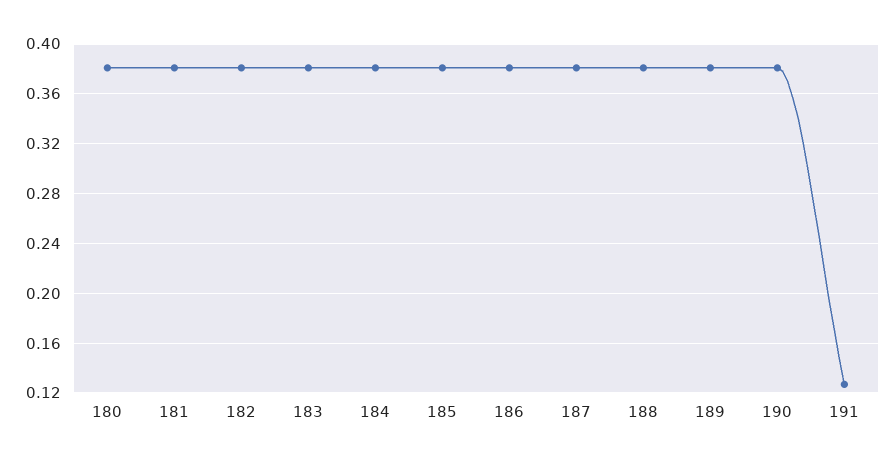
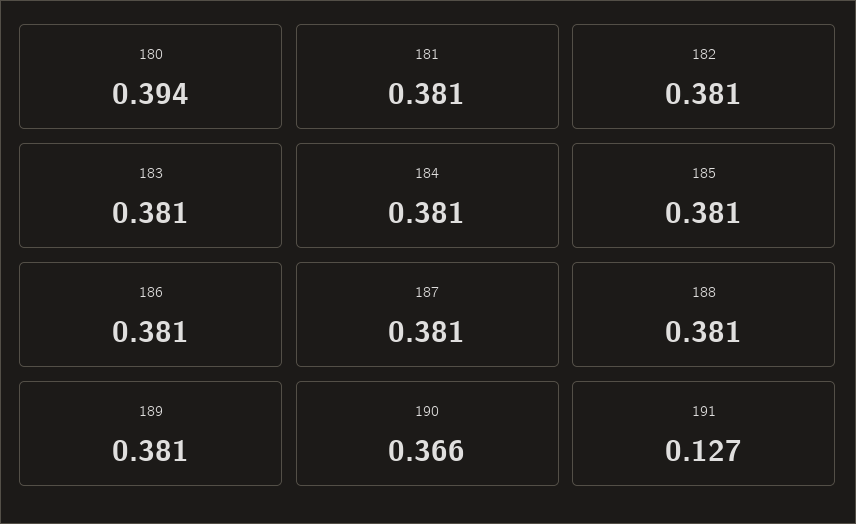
  {
-   "180": 0.38,
+   "180": 0.394,
    "181": 0.381,
    "182": 0.381,
    "183": 0.381,
    "184": 0.381,
    "185": 0.381,
    "186": 0.381,
    "187": 0.381,
    "188": 0.381,
    "189": 0.381,
-   "190": 0.38,
+   "190": 0.366,
    "191": 0.127
  }

